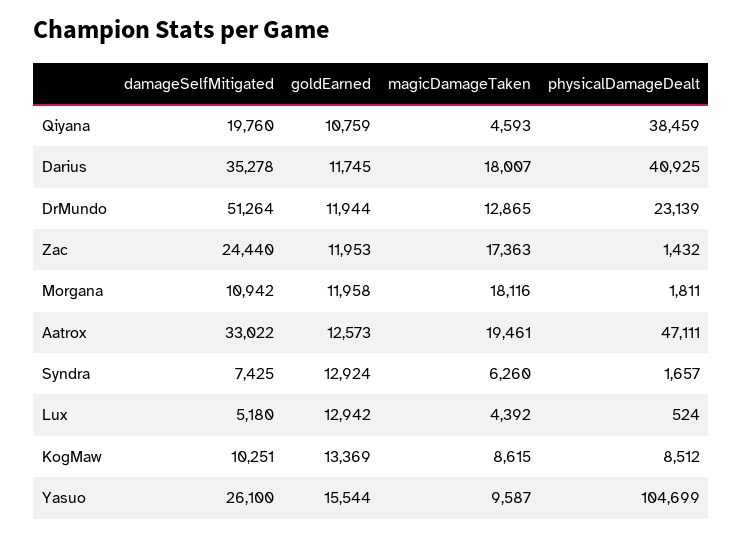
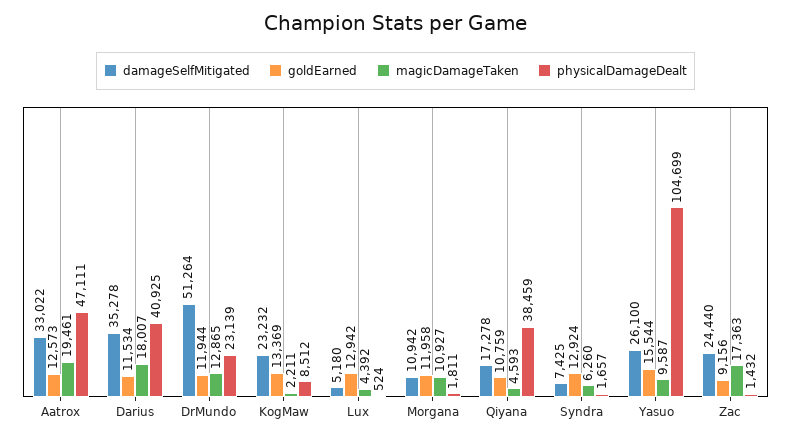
  {
    "damageSelfMitigated": {
-     "Qiyana": 19760,
+     "Qiyana": 17278,
      "Darius": 35278,
      "DrMundo": 51264,
      "Zac": 24440,
      "Morgana": 10942,
      "Aatrox": 33022,
      "Syndra": 7425,
      "Lux": 5180,
-     "KogMaw": 10251,
+     "KogMaw": 23232,
      "Yasuo": 26100
    },
    "goldEarned": {
      "Qiyana": 10759,
-     "Darius": 11745,
+     "Darius": 11534,
      "DrMundo": 11944,
-     "Zac": 11953,
+     "Zac": 9156,
      "Morgana": 11958,
      "Aatrox": 12573,
      "Syndra": 12924,
      "Lux": 12942,
      "KogMaw": 13369,
      "Yasuo": 15544
    },
    "magicDamageTaken": {
      "Qiyana": 4593,
      "Darius": 18007,
      "DrMundo": 12865,
      "Zac": 17363,
-     "Morgana": 18116,
+     "Morgana": 10927,
      "Aatrox": 19461,
      "Syndra": 6260,
      "Lux": 4392,
-     "KogMaw": 8615,
+     "KogMaw": 2211,
      "Yasuo": 9587
    },
    "physicalDamageDealt": {
      "Qiyana": 38459,
      "Darius": 40925,
      "DrMundo": 23139,
      "Zac": 1432,
      "Morgana": 1811,
      "Aatrox": 47111,
      "Syndra": 1657,
      "Lux": 524,
      "KogMaw": 8512,
      "Yasuo": 104699
    }
  }

